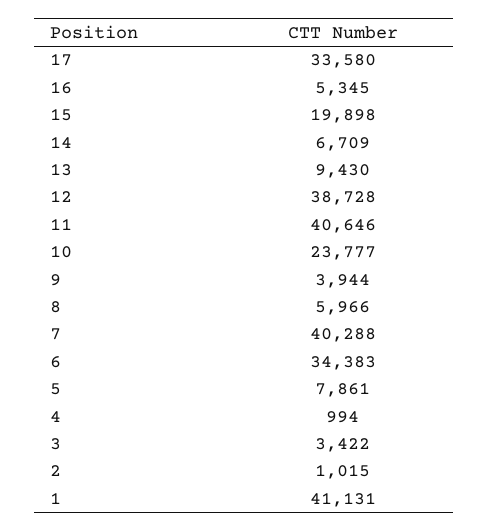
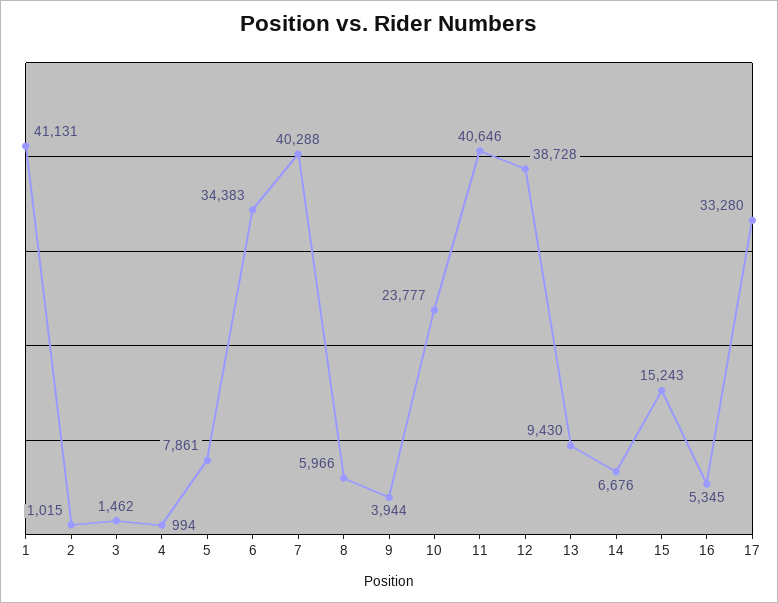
  {
-   "17": 33580,
+   "17": 33280,
    "16": 5345,
-   "15": 19898,
+   "15": 15243,
-   "14": 6709,
+   "14": 6676,
    "13": 9430,
    "12": 38728,
    "11": 40646,
    "10": 23777,
    "9": 3944,
    "8": 5966,
    "7": 40288,
    "6": 34383,
    "5": 7861,
    "4": 994,
-   "3": 3422,
+   "3": 1462,
    "2": 1015,
    "1": 41131
  }

